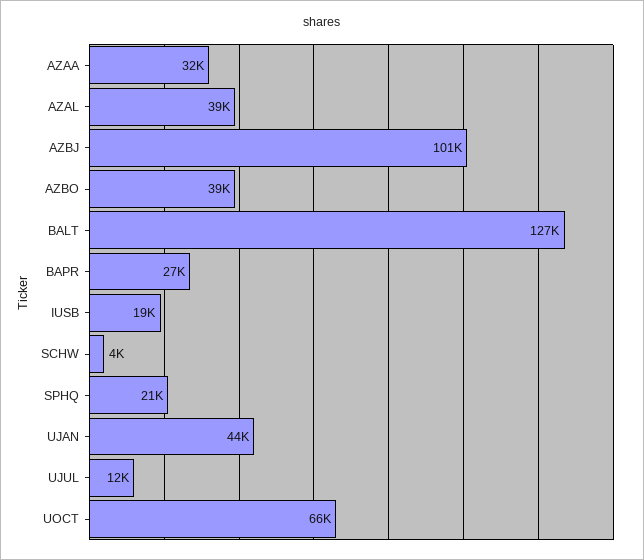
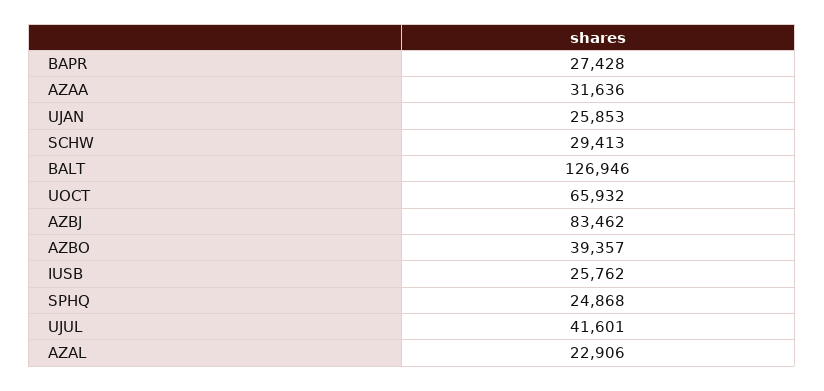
  {
    "AZAA": 31636,
-   "AZAL": 39000,
+   "AZAL": 22906,
-   "AZBJ": 101000,
+   "AZBJ": 83462,
    "AZBO": 39357,
    "BALT": 126946,
    "BAPR": 27428,
-   "IUSB": 19000,
+   "IUSB": 25762,
-   "SCHW": 4000,
+   "SCHW": 29413,
-   "SPHQ": 21000,
+   "SPHQ": 24868,
-   "UJAN": 44000,
+   "UJAN": 25853,
-   "UJUL": 12000,
+   "UJUL": 41601,
    "UOCT": 65932
  }

